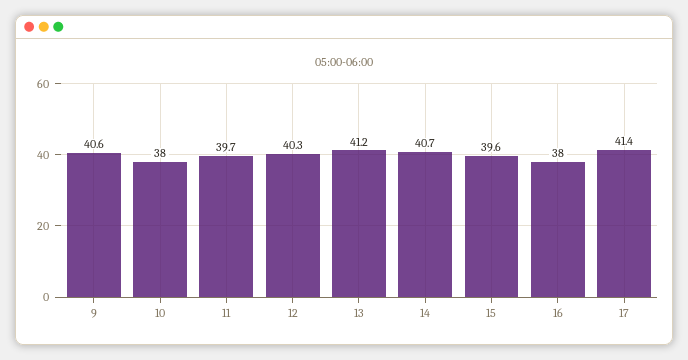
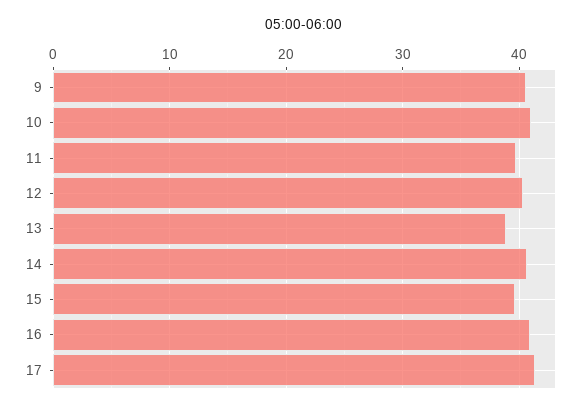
  {
    "9": 40.6,
-   "10": 38,
+   "10": 41,
    "11": 39.7,
    "12": 40.3,
-   "13": 41.2,
+   "13": 39,
    "14": 40.7,
    "15": 39.6,
-   "16": 38,
+   "16": 41,
    "17": 41.4
  }

